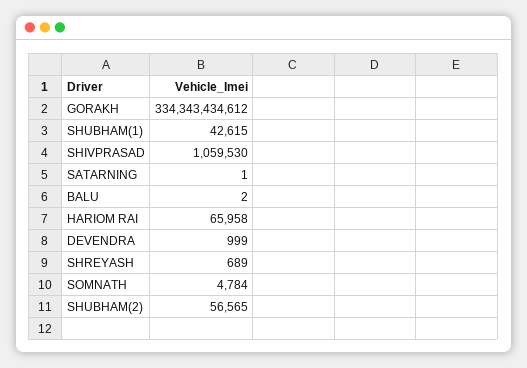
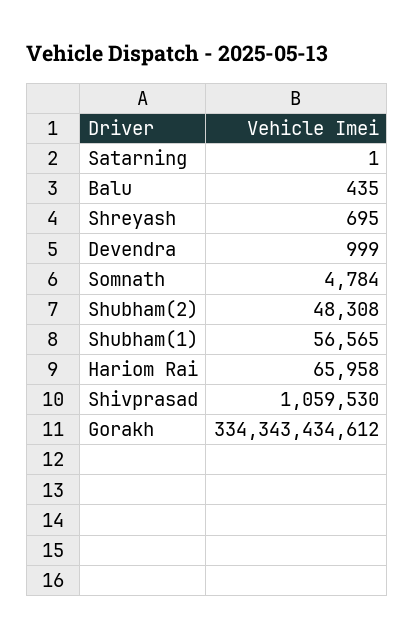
  {
    "GORAKH": 334343434612,
-   "SHUBHAM(1)": 42615,
+   "SHUBHAM(1)": 56565,
    "SHIVPRASAD": 1059530,
    "SATARNING": 1,
-   "BALU": 2,
+   "BALU": 435,
    "HARIOM RAI": 65958,
    "DEVENDRA": 999,
-   "SHREYASH": 689,
+   "SHREYASH": 695,
    "SOMNATH": 4784,
-   "SHUBHAM(2)": 56565
+   "SHUBHAM(2)": 48308
  }

